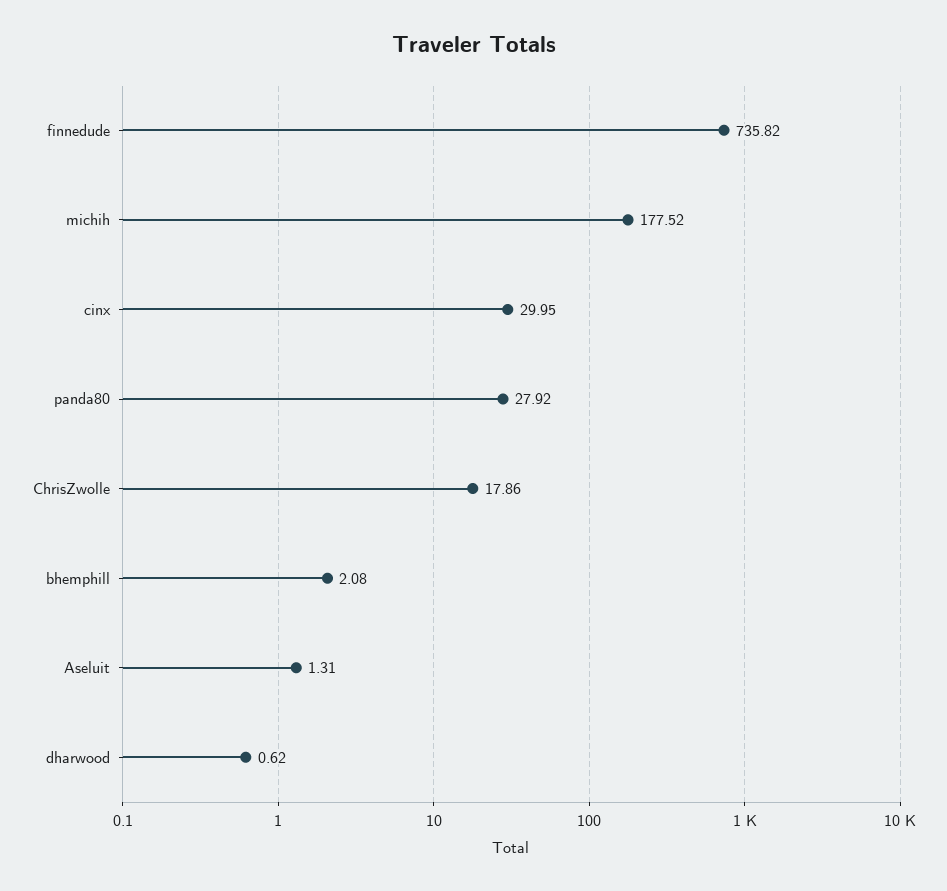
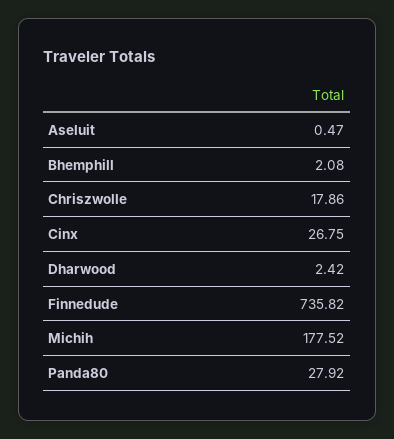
  {
    "finnedude": 735.82,
    "michih": 177.52,
-   "cinx": 29.95,
+   "cinx": 26.75,
    "panda80": 27.92,
    "ChrisZwolle": 17.86,
    "bhemphill": 2.08,
-   "Aseluit": 1.31,
+   "Aseluit": 0.47,
-   "dharwood": 0.62
+   "dharwood": 2.42
  }

